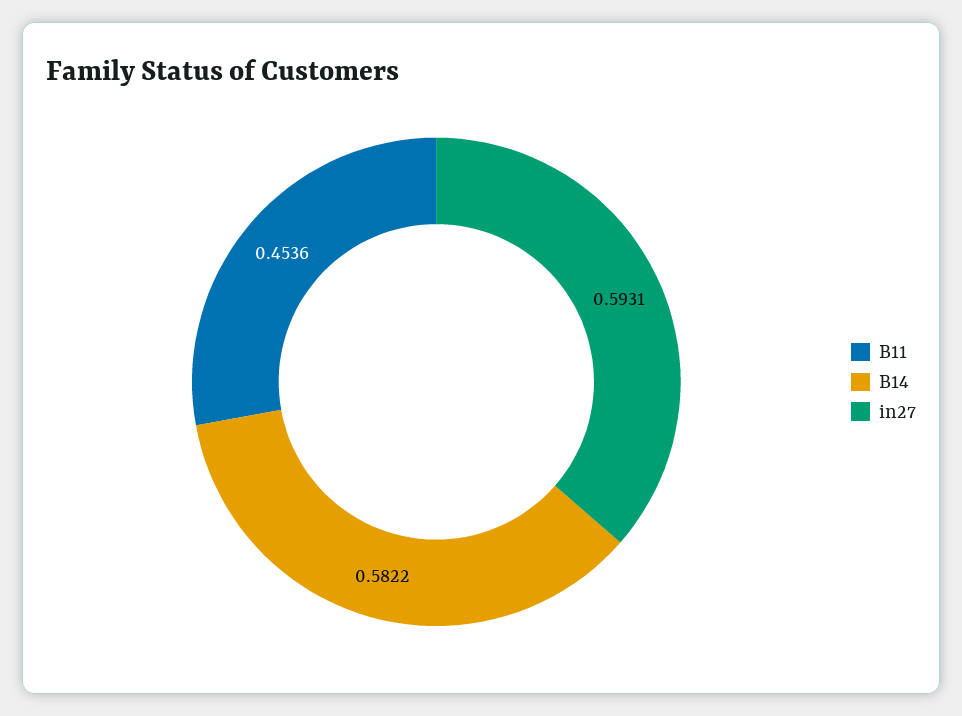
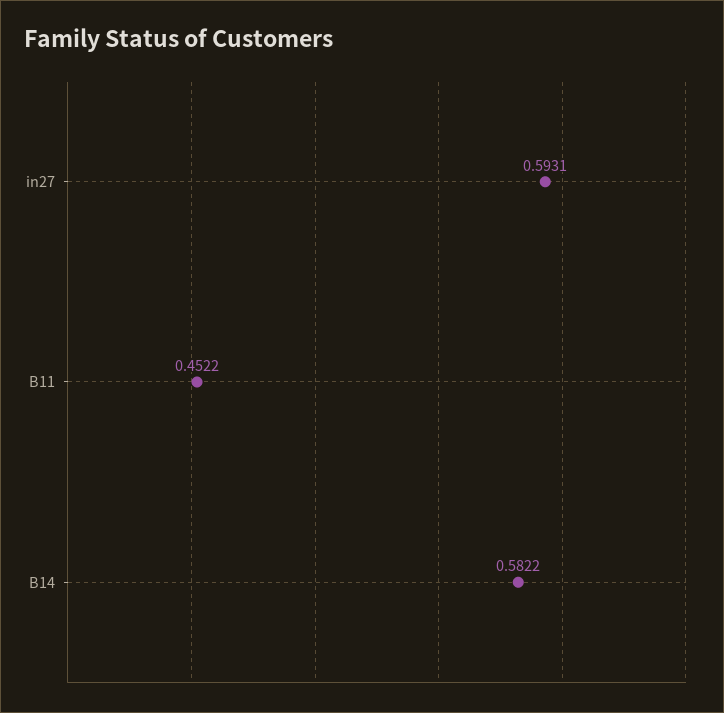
  {
-   "B11": 0.4536,
+   "B11": 0.4522,
    "B14": 0.5822,
    "in27": 0.5931
  }

